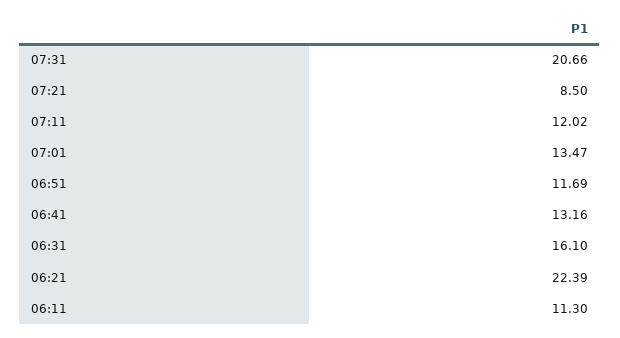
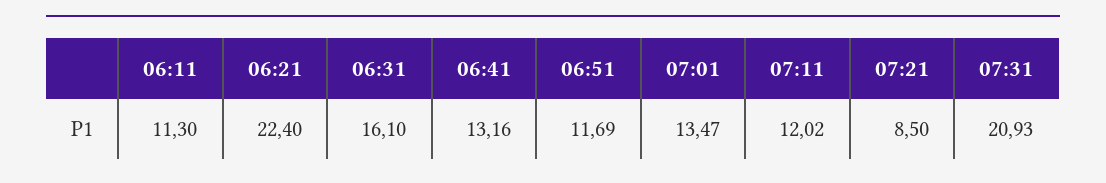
  {
-   "07:31": 20.66,
+   "07:31": 20.93,
    "07:21": 8.5,
    "07:11": 12.02,
    "07:01": 13.47,
    "06:51": 11.69,
    "06:41": 13.16,
    "06:31": 16.1,
-   "06:21": 22.39,
+   "06:21": 22.4,
    "06:11": 11.3
  }

